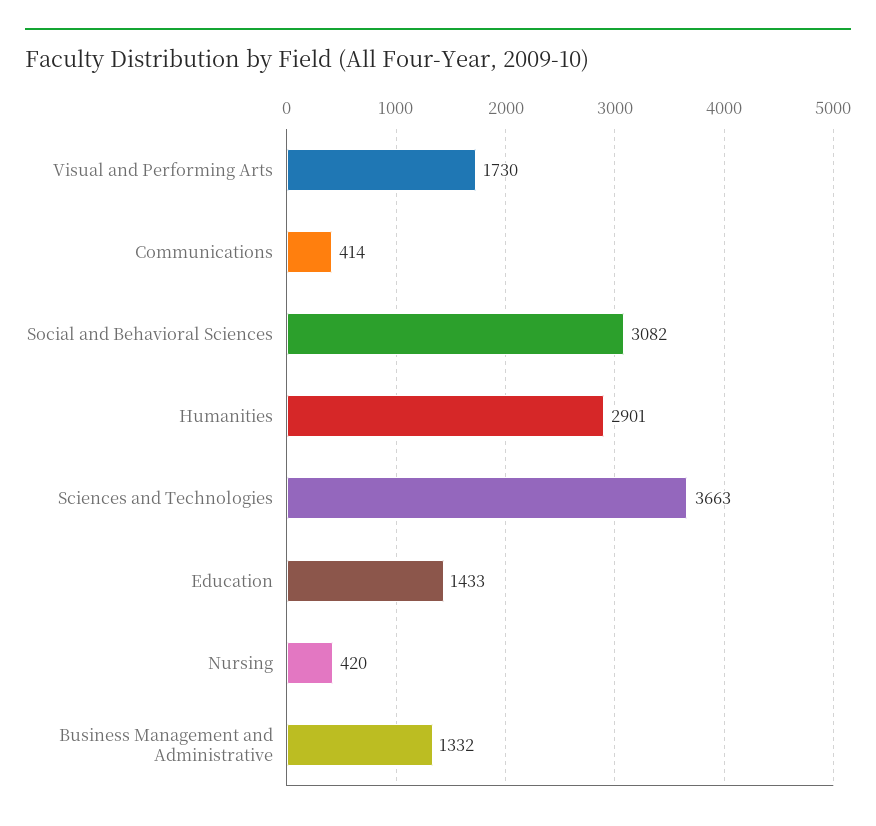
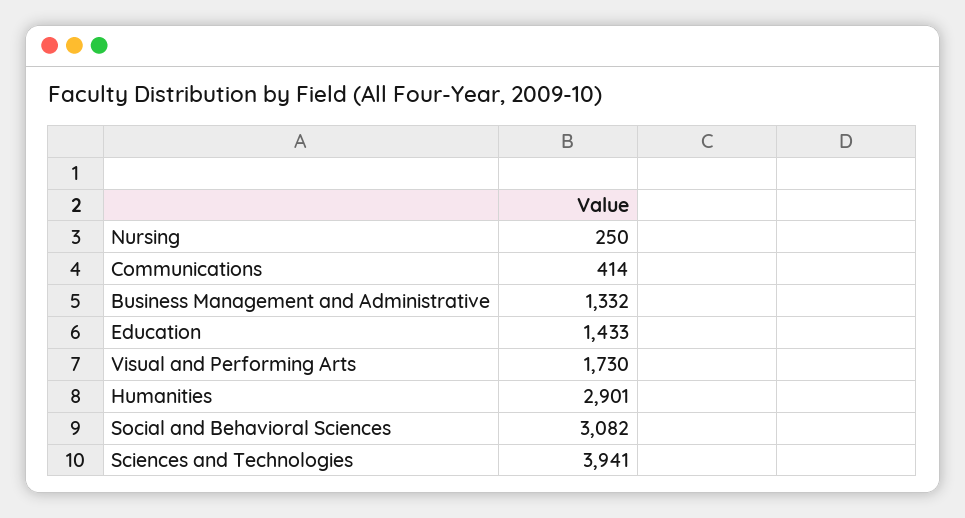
  {
    "Visual and Performing Arts": 1730,
    "Communications": 414,
    "Social and Behavioral Sciences": 3082,
    "Humanities": 2901,
-   "Sciences and Technologies": 3663,
+   "Sciences and Technologies": 3941,
    "Education": 1433,
-   "Nursing": 420,
+   "Nursing": 250,
    "Business Management and Administrative": 1332
  }

